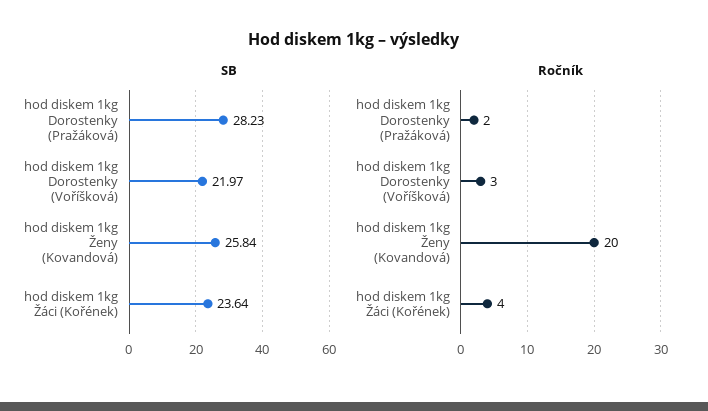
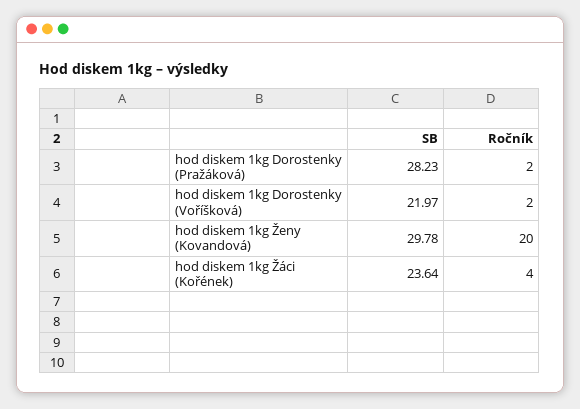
  {
    "SB": {
      "hod diskem 1kg Dorostenky (Pražáková)": 28.23,
      "hod diskem 1kg Dorostenky (Voříšková)": 21.97,
-     "hod diskem 1kg Ženy (Kovandová)": 25.84,
+     "hod diskem 1kg Ženy (Kovandová)": 29.78,
      "hod diskem 1kg Žáci (Kořének)": 23.64
    },
    "Ročník": {
      "hod diskem 1kg Dorostenky (Pražáková)": 2,
-     "hod diskem 1kg Dorostenky (Voříšková)": 3,
+     "hod diskem 1kg Dorostenky (Voříšková)": 2,
      "hod diskem 1kg Ženy (Kovandová)": 20,
      "hod diskem 1kg Žáci (Kořének)": 4
    }
  }

